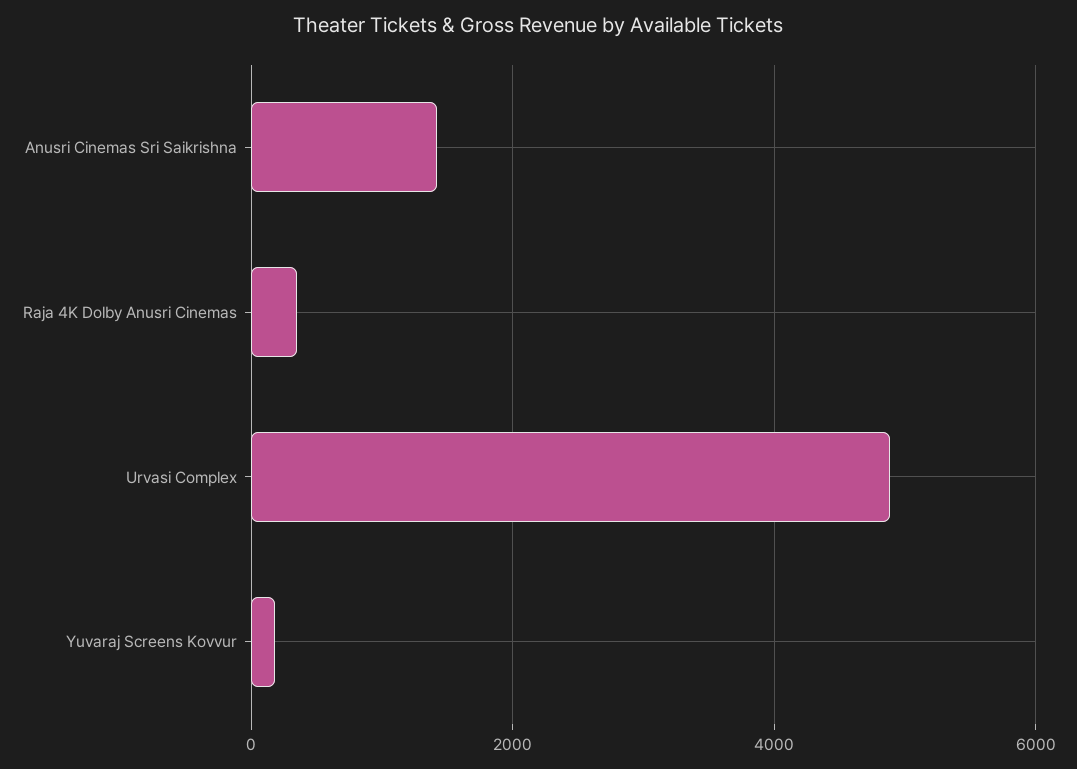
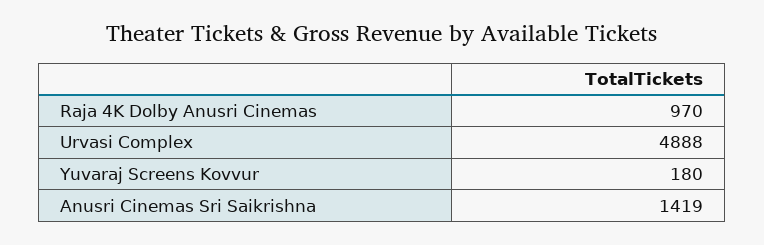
  {
    "Anusri Cinemas Sri Saikrishna": 1419,
-   "Raja 4K Dolby Anusri Cinemas": 400,
+   "Raja 4K Dolby Anusri Cinemas": 970,
    "Urvasi Complex": 4888,
    "Yuvaraj Screens Kovvur": 180
  }

